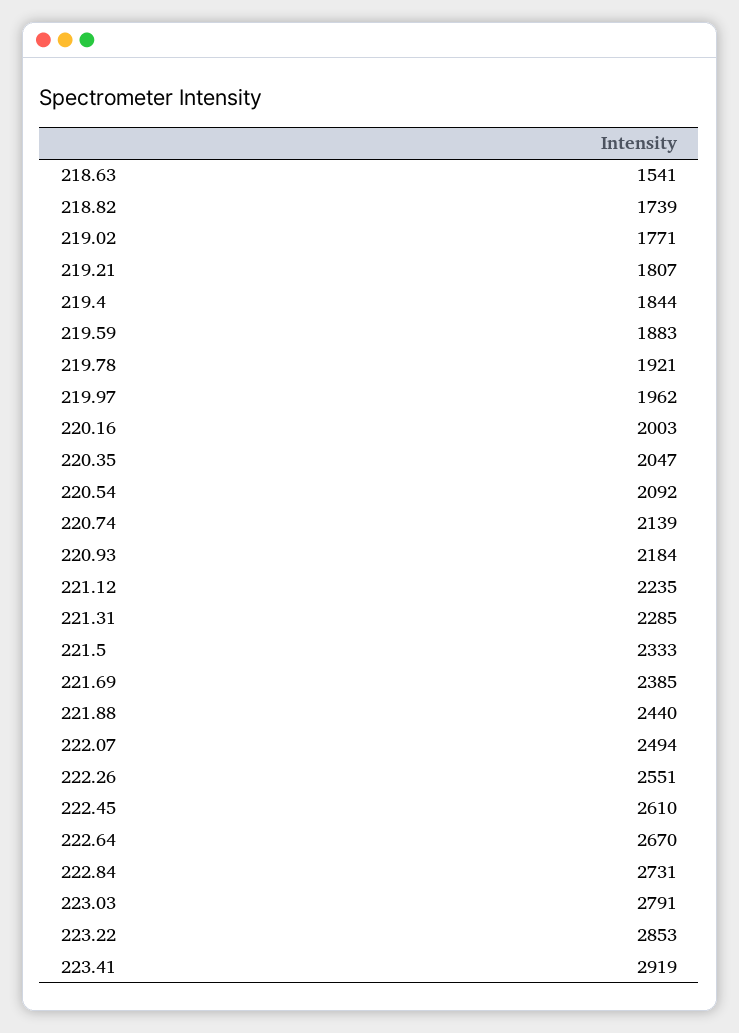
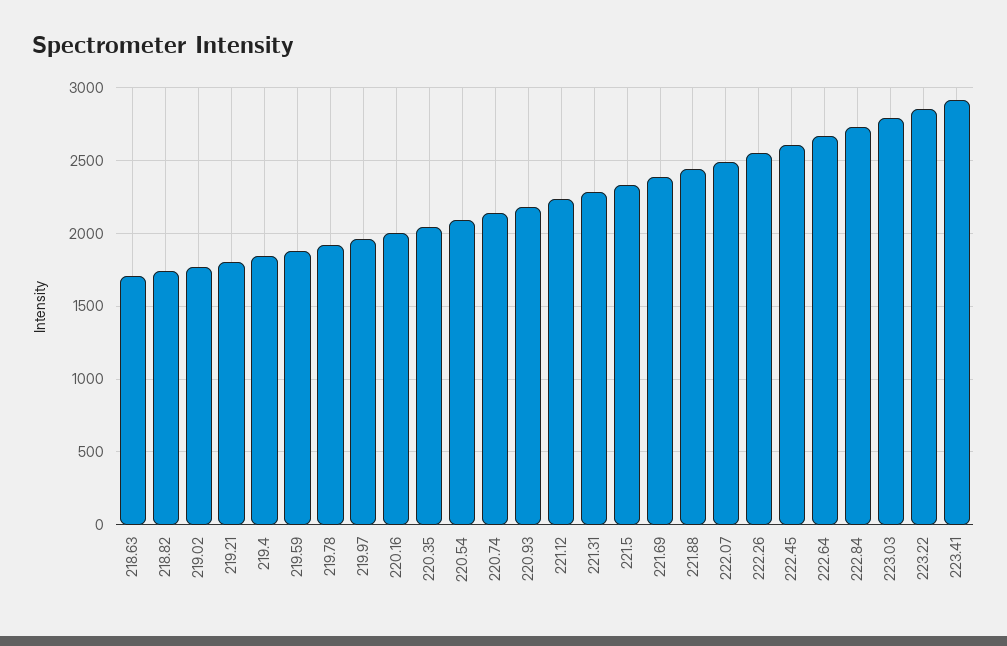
  {
-   "218.63": 1541,
+   "218.63": 1700,
    "218.82": 1739,
    "219.02": 1771,
    "219.21": 1807,
    "219.4": 1844,
    "219.59": 1883,
    "219.78": 1921,
    "219.97": 1962,
    "220.16": 2003,
    "220.35": 2047,
    "220.54": 2092,
    "220.74": 2139,
    "220.93": 2184,
    "221.12": 2235,
    "221.31": 2285,
    "221.5": 2333,
    "221.69": 2385,
    "221.88": 2440,
    "222.07": 2494,
    "222.26": 2551,
    "222.45": 2610,
    "222.64": 2670,
    "222.84": 2731,
    "223.03": 2791,
    "223.22": 2853,
    "223.41": 2919
  }

